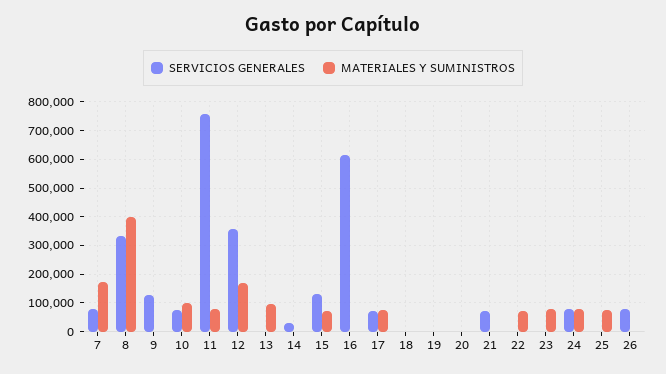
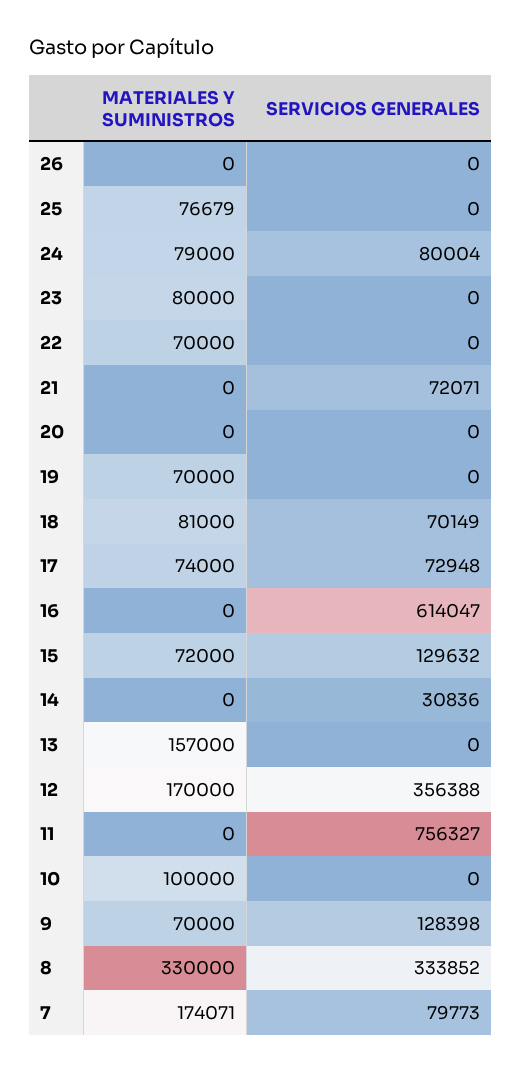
  {
    "SERVICIOS GENERALES": {
      "7": 79773,
      "8": 333852,
      "9": 128398,
-     "10": 75000,
+     "10": 0,
      "11": 756327,
      "12": 356388,
      "13": 0,
      "14": 30836,
      "15": 129632,
      "16": 614047,
      "17": 72948,
-     "18": 0,
+     "18": 70149,
      "19": 0,
      "20": 0,
      "21": 72071,
      "22": 0,
      "23": 0,
      "24": 80004,
      "25": 0,
-     "26": 75000
+     "26": 0
    },
    "MATERIALES Y SUMINISTROS": {
      "7": 174071,
-     "8": 400000,
+     "8": 330000,
-     "9": 0,
+     "9": 70000,
      "10": 100000,
-     "11": 75000,
+     "11": 0,
      "12": 170000,
-     "13": 100000,
+     "13": 157000,
      "14": 0,
      "15": 72000,
      "16": 0,
      "17": 74000,
-     "18": 0,
+     "18": 81000,
-     "19": 0,
+     "19": 70000,
      "20": 0,
      "21": 0,
      "22": 70000,
      "23": 80000,
      "24": 79000,
      "25": 76679,
      "26": 0
    }
  }

